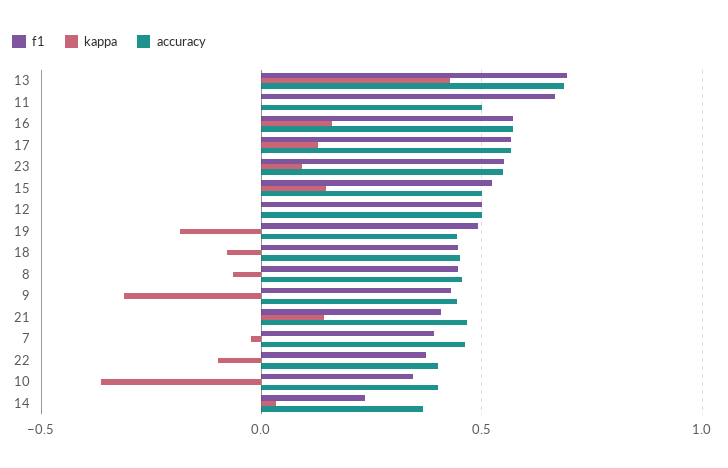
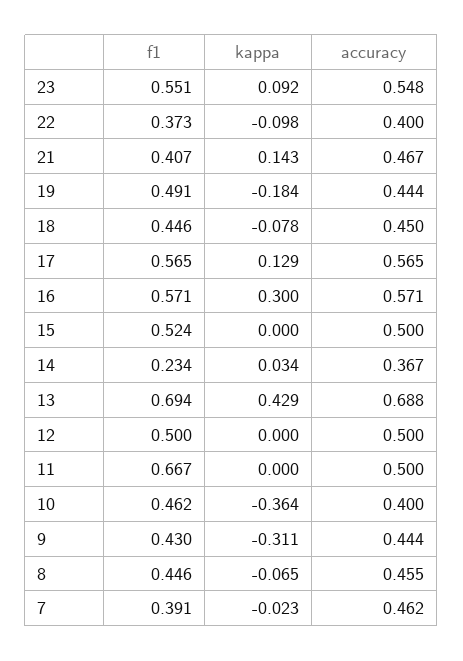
  {
    "f1": {
      "13": 0.694,
      "11": 0.667,
      "16": 0.571,
      "17": 0.565,
      "23": 0.551,
      "15": 0.524,
      "12": 0.5,
      "19": 0.491,
      "18": 0.446,
      "8": 0.446,
      "9": 0.43,
      "21": 0.407,
      "7": 0.391,
      "22": 0.373,
-     "10": 0.35,
+     "10": 0.462,
      "14": 0.234
    },
    "kappa": {
      "13": 0.429,
      "11": 0,
-     "16": 0.15,
+     "16": 0.3,
      "17": 0.129,
      "23": 0.092,
-     "15": 0.15,
+     "15": 0,
      "12": 0,
      "19": -0.184,
      "18": -0.078,
      "8": -0.065,
      "9": -0.311,
      "21": 0.143,
      "7": -0.023,
      "22": -0.098,
      "10": -0.364,
      "14": 0.034
    },
    "accuracy": {
      "13": 0.688,
      "11": 0.5,
      "16": 0.571,
      "17": 0.565,
      "23": 0.548,
      "15": 0.5,
      "12": 0.5,
      "19": 0.444,
      "18": 0.45,
      "8": 0.455,
      "9": 0.444,
      "21": 0.467,
      "7": 0.462,
      "22": 0.4,
      "10": 0.4,
      "14": 0.367
    }
  }

